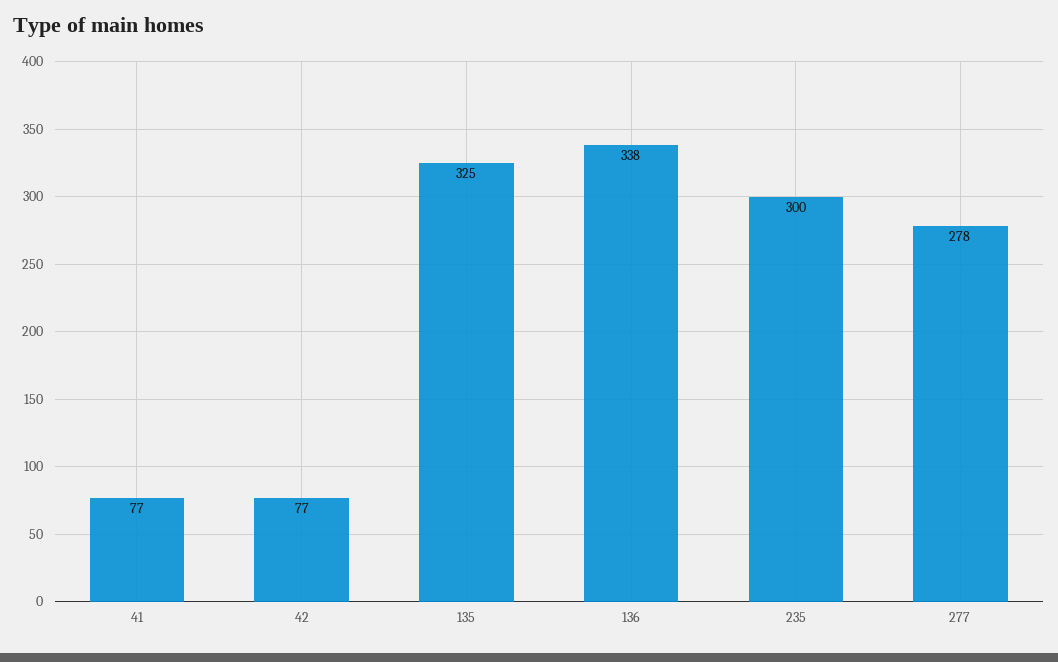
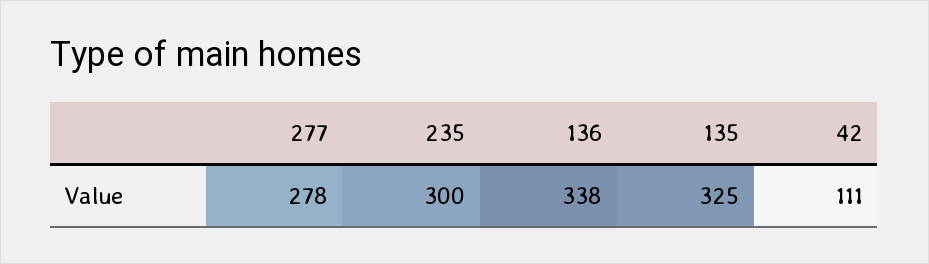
  {
-   "41": 77,
-   "42": 77,
+   "42": 111,
    "135": 325,
    "136": 338,
    "235": 300,
    "277": 278
  }

